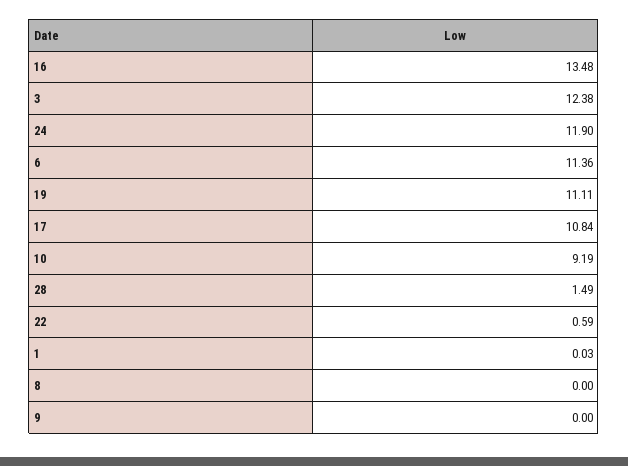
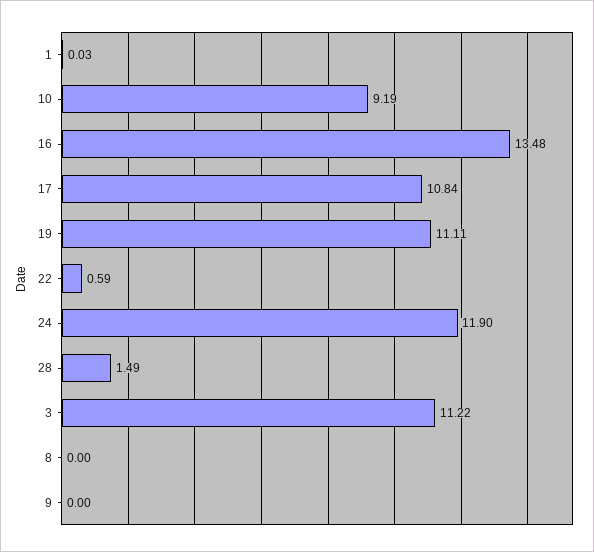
  {
    "16": 13.48,
-   "3": 12.38,
+   "3": 11.22,
    "24": 11.9,
-   "6": 11.36,
    "19": 11.11,
    "17": 10.84,
    "10": 9.19,
    "28": 1.49,
    "22": 0.59,
    "1": 0.03,
    "8": 0,
    "9": 0
  }

